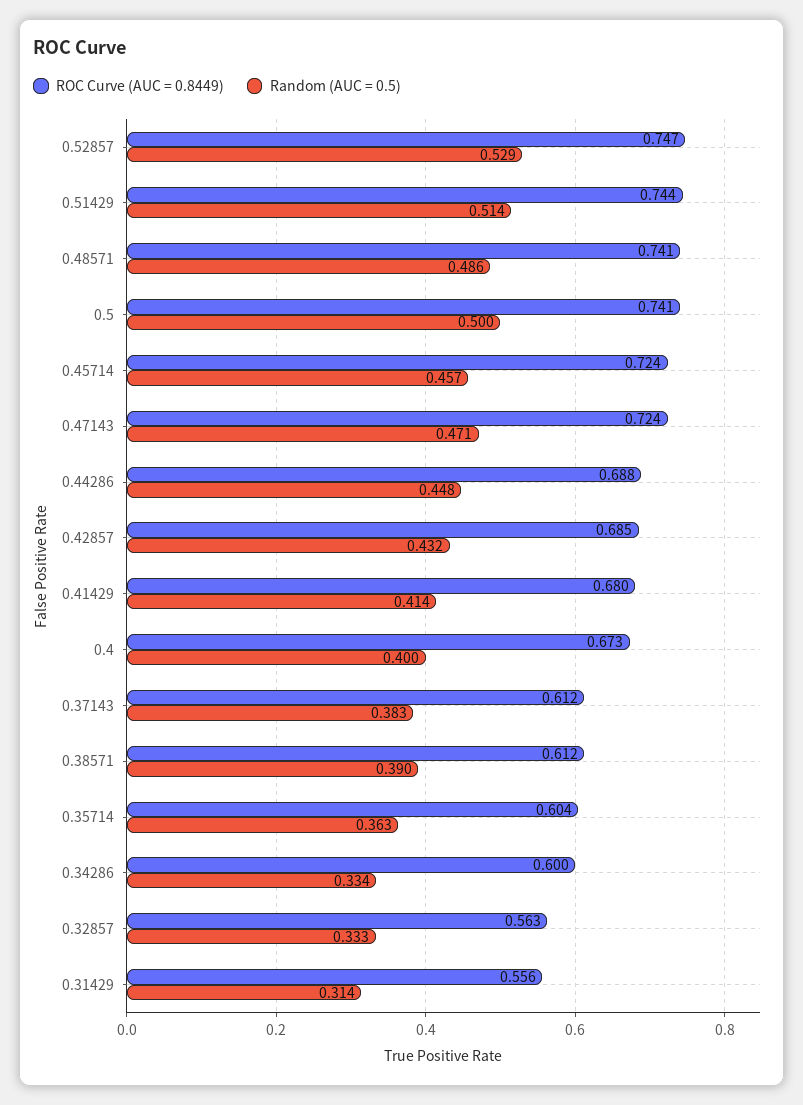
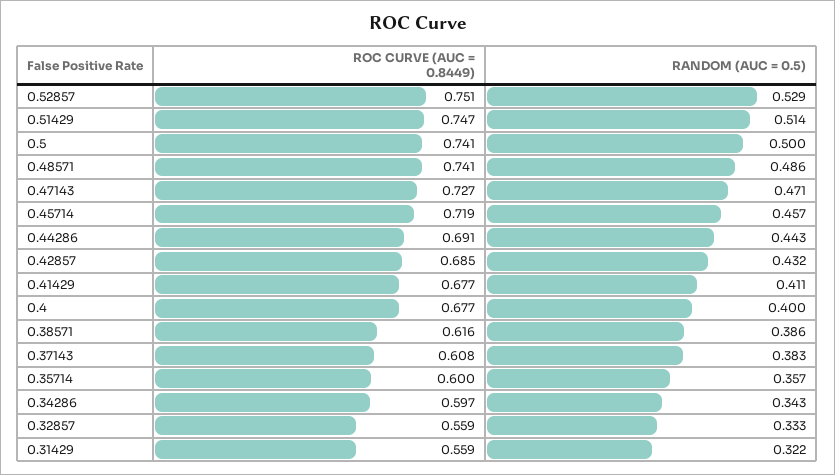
  {
    "ROC Curve (AUC = 0.8449)": {
-     "0.52857": 0.747,
+     "0.52857": 0.751,
-     "0.51429": 0.744,
+     "0.51429": 0.747,
      "0.48571": 0.741,
      "0.5": 0.741,
-     "0.45714": 0.724,
+     "0.45714": 0.719,
-     "0.47143": 0.724,
+     "0.47143": 0.727,
-     "0.44286": 0.688,
+     "0.44286": 0.691,
      "0.42857": 0.685,
-     "0.41429": 0.68,
+     "0.41429": 0.677,
-     "0.4": 0.673,
+     "0.4": 0.677,
-     "0.37143": 0.612,
+     "0.37143": 0.608,
-     "0.38571": 0.612,
+     "0.38571": 0.616,
-     "0.35714": 0.604,
+     "0.35714": 0.6,
-     "0.34286": 0.6,
+     "0.34286": 0.597,
-     "0.32857": 0.563,
+     "0.32857": 0.559,
-     "0.31429": 0.556
+     "0.31429": 0.559
    },
    "Random (AUC = 0.5)": {
      "0.52857": 0.529,
      "0.51429": 0.514,
      "0.48571": 0.486,
      "0.5": 0.5,
      "0.45714": 0.457,
      "0.47143": 0.471,
-     "0.44286": 0.448,
+     "0.44286": 0.443,
      "0.42857": 0.432,
-     "0.41429": 0.414,
+     "0.41429": 0.411,
      "0.4": 0.4,
      "0.37143": 0.383,
-     "0.38571": 0.39,
+     "0.38571": 0.386,
-     "0.35714": 0.363,
+     "0.35714": 0.357,
-     "0.34286": 0.334,
+     "0.34286": 0.343,
      "0.32857": 0.333,
-     "0.31429": 0.314
+     "0.31429": 0.322
    }
  }

